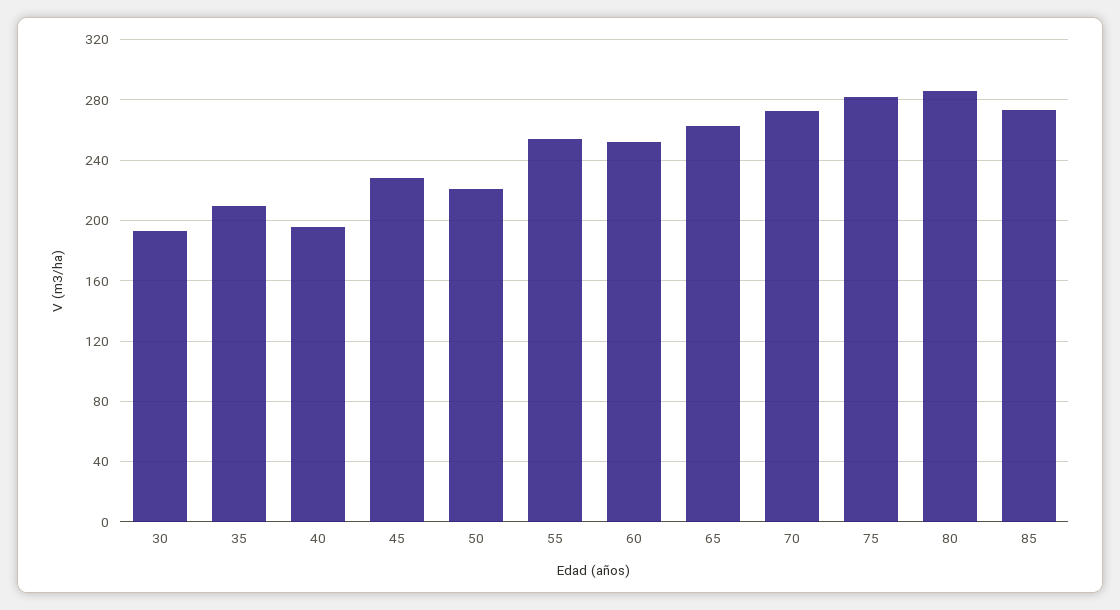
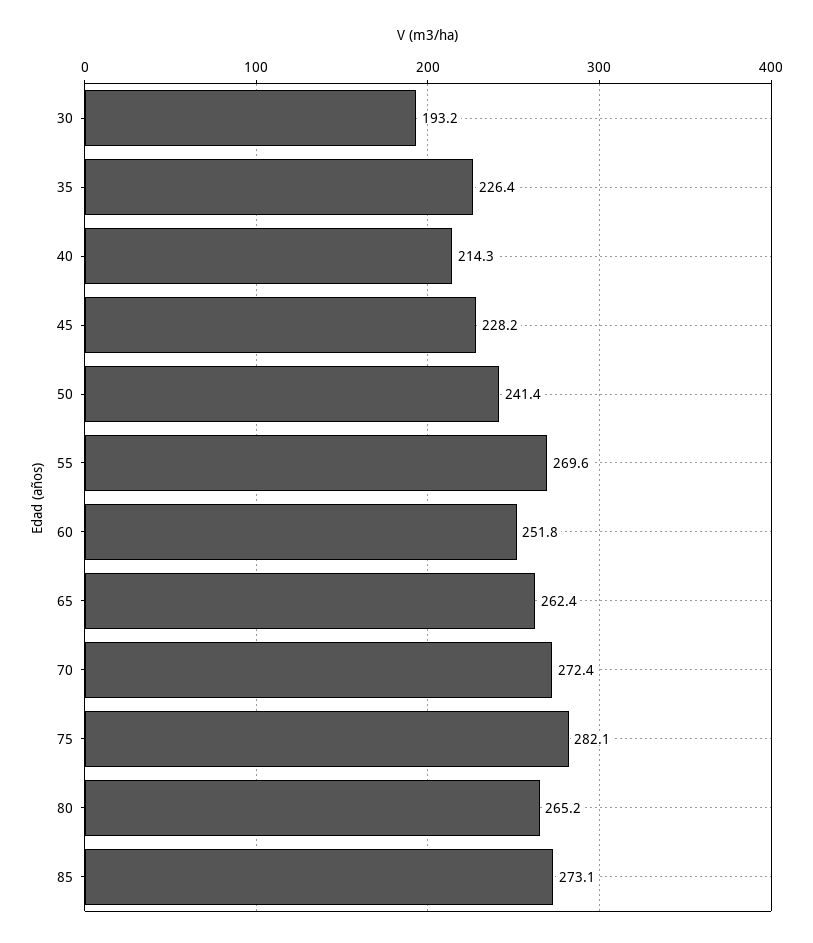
  {
    "30": 193.2,
-   "35": 210,
+   "35": 226.4,
-   "40": 195,
+   "40": 214.3,
    "45": 228.2,
-   "50": 220,
+   "50": 241.4,
-   "55": 255,
+   "55": 269.6,
    "60": 251.8,
    "65": 262.4,
    "70": 272.4,
    "75": 282.1,
-   "80": 285,
+   "80": 265.2,
    "85": 273.1
  }

